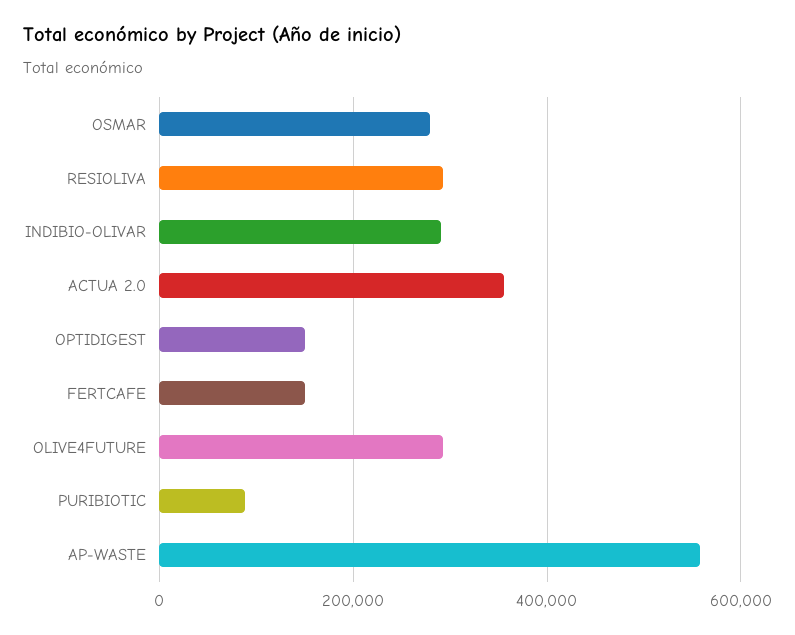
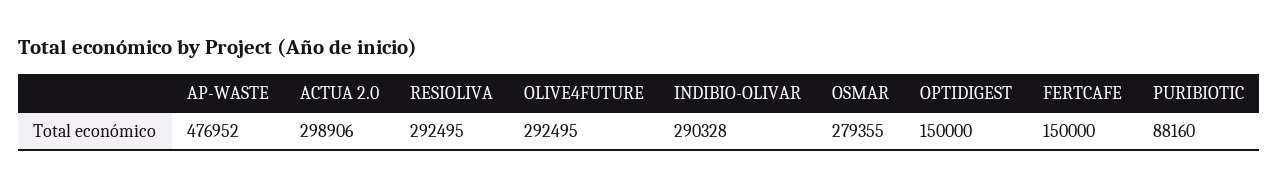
  {
    "OSMAR": 279355,
    "RESIOLIVA": 292495,
    "INDIBIO-OLIVAR": 290328,
-   "ACTUA 2.0": 360000,
+   "ACTUA 2.0": 298906,
    "OPTIDIGEST": 150000,
    "FERTCAFE": 150000,
    "OLIVE4FUTURE": 292495,
    "PURIBIOTIC": 88160,
-   "AP-WASTE": 560000
+   "AP-WASTE": 476952
  }

